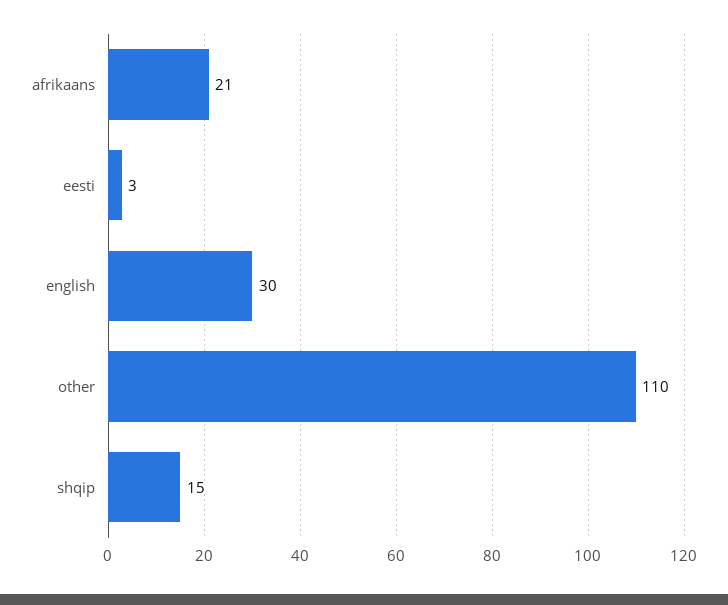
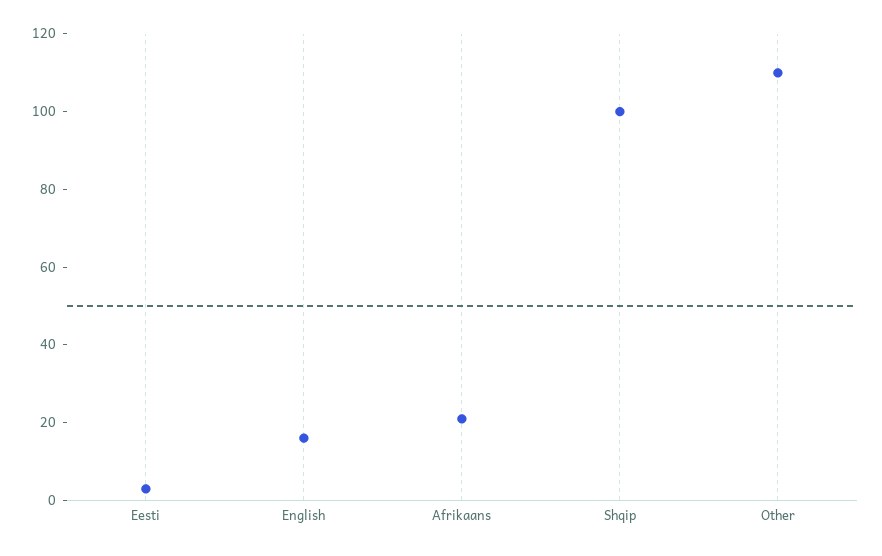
  {
    "afrikaans": 21,
    "eesti": 3,
-   "english": 30,
+   "english": 15,
    "other": 110,
-   "shqip": 15
+   "shqip": 100
  }

